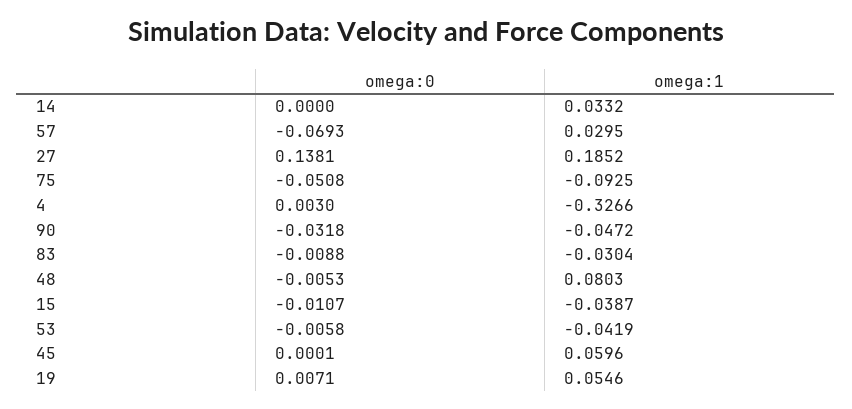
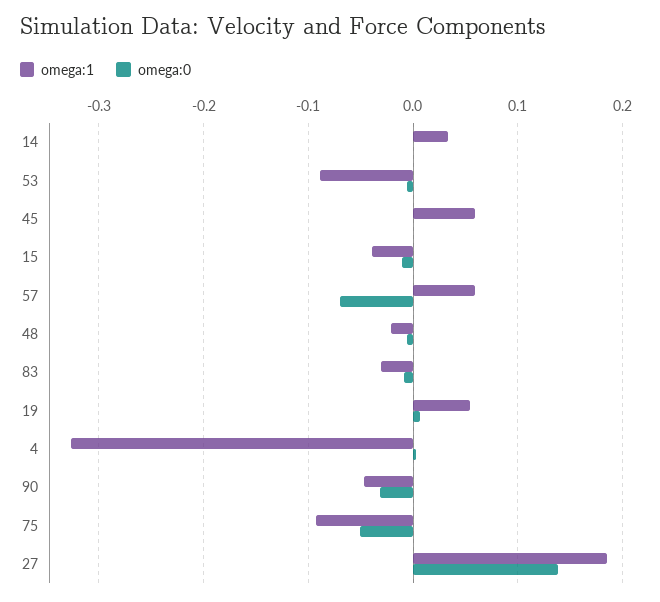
  {
    "omega:0": {
      "14": 0,
      "57": -0.0693,
      "27": 0.1381,
      "75": -0.0508,
      "4": 0.003,
      "90": -0.0318,
      "83": -0.0088,
      "48": -0.0053,
      "15": -0.0107,
      "53": -0.0058,
      "45": 0.0001,
      "19": 0.0071
    },
    "omega:1": {
      "14": 0.0332,
-     "57": 0.0295,
+     "57": 0.06,
      "27": 0.1852,
      "75": -0.0925,
      "4": -0.3266,
      "90": -0.0472,
      "83": -0.0304,
-     "48": 0.0803,
+     "48": -0.02,
      "15": -0.0387,
-     "53": -0.0419,
+     "53": -0.09,
      "45": 0.0596,
      "19": 0.0546
    }
  }

